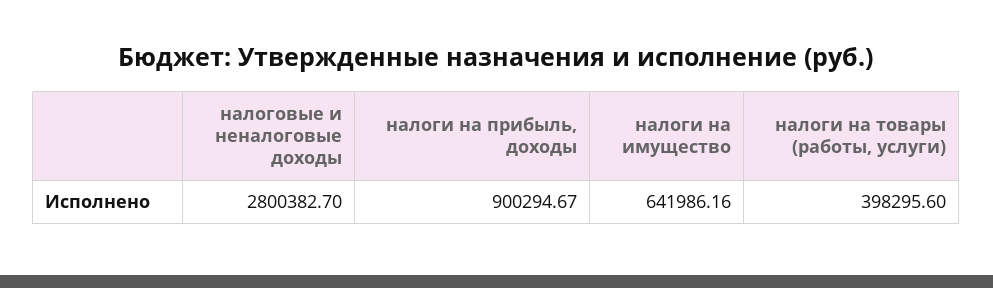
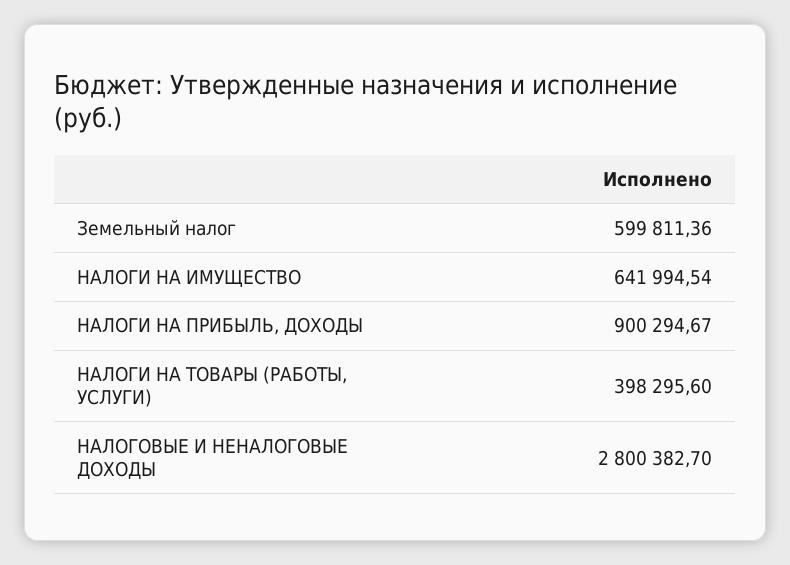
  {
    "налоговые и неналоговые доходы": 2800382.7,
    "налоги на прибыль, доходы": 900294.67,
-   "налоги на имущество": 641986.16,
+   "налоги на имущество": 641994.54,
-   "налоги на товары (работы, услуги)": 398295.6
+   "налоги на товары (работы, услуги)": 398295.6,
+   "Земельный налог": 599811.36
  }

